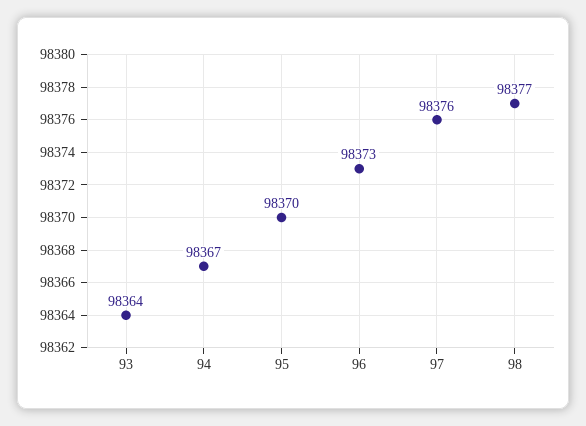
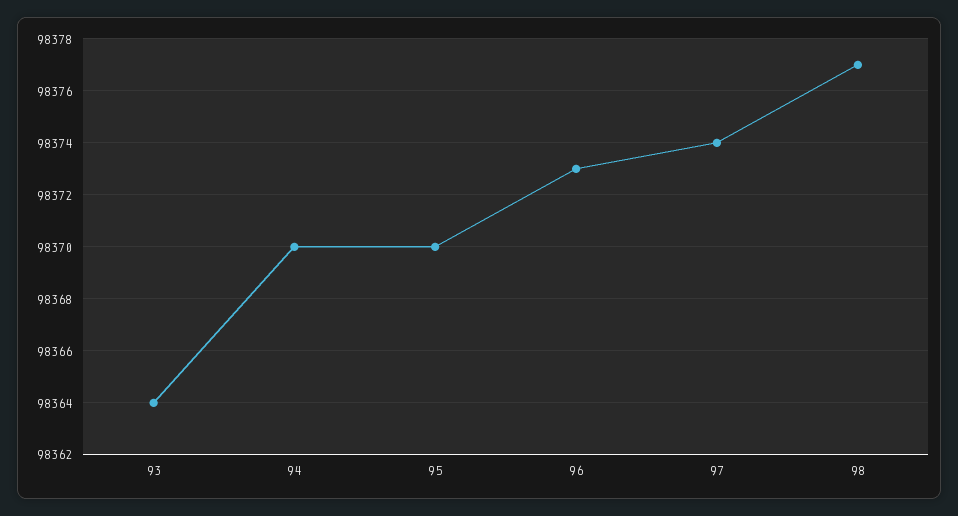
  {
    "93": 98364,
-   "94": 98367,
+   "94": 98370,
    "95": 98370,
    "96": 98373,
-   "97": 98376,
+   "97": 98374,
    "98": 98377
  }

